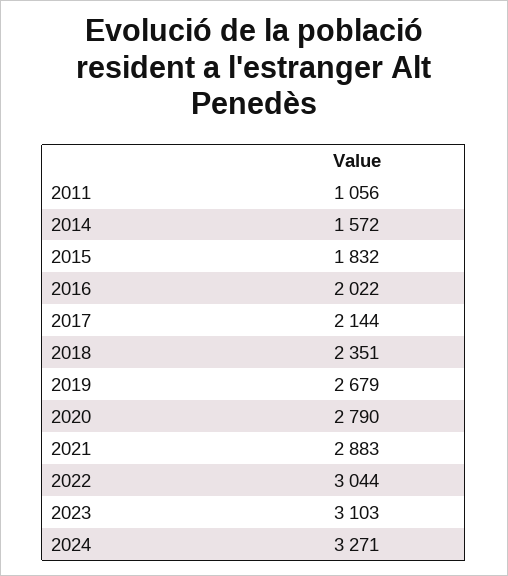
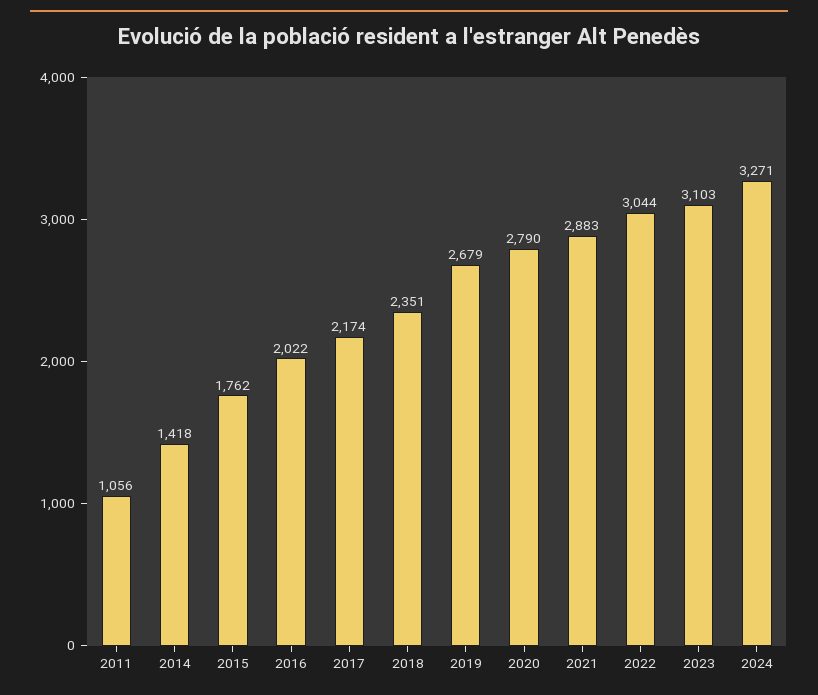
  {
    "2011": 1056,
-   "2014": 1572,
+   "2014": 1418,
-   "2015": 1832,
+   "2015": 1762,
    "2016": 2022,
-   "2017": 2144,
+   "2017": 2174,
    "2018": 2351,
    "2019": 2679,
    "2020": 2790,
    "2021": 2883,
    "2022": 3044,
    "2023": 3103,
    "2024": 3271
  }

